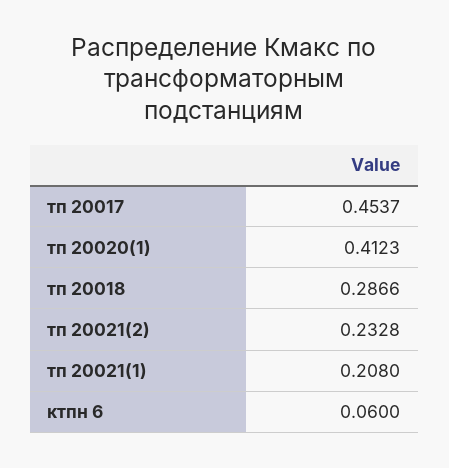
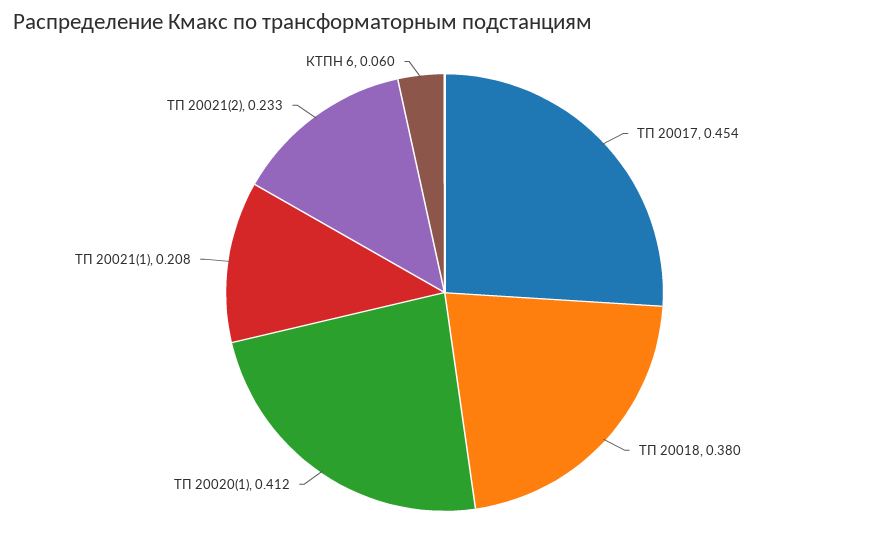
  {
    "тп 20017": 0.4537,
    "тп 20020(1)": 0.4123,
-   "тп 20018": 0.2866,
+   "тп 20018": 0.38,
    "тп 20021(2)": 0.2328,
    "тп 20021(1)": 0.208,
    "ктпн 6": 0.06
  }

